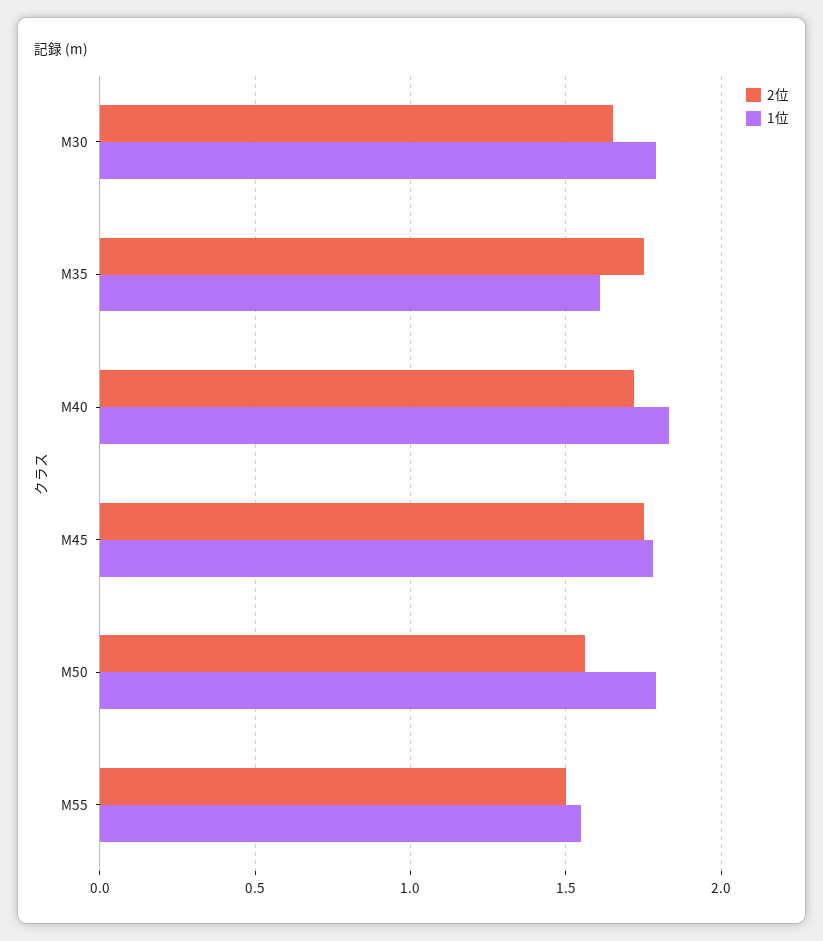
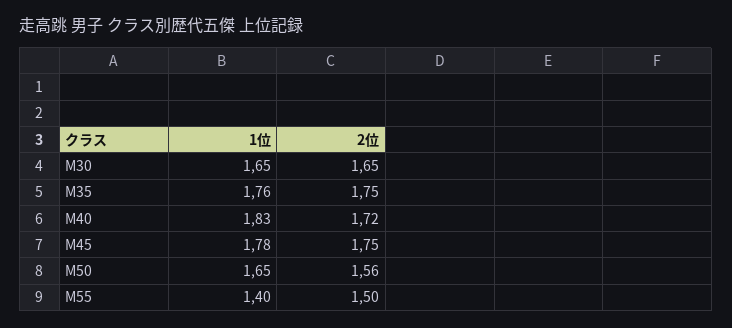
  {
    "2位": {
      "M30": 1.65,
      "M35": 1.75,
      "M40": 1.72,
      "M45": 1.75,
      "M50": 1.56,
      "M55": 1.5
    },
    "1位": {
-     "M30": 1.8,
+     "M30": 1.65,
-     "M35": 1.6,
+     "M35": 1.76,
      "M40": 1.83,
      "M45": 1.78,
-     "M50": 1.8,
+     "M50": 1.65,
-     "M55": 1.55
+     "M55": 1.4
    }
  }

